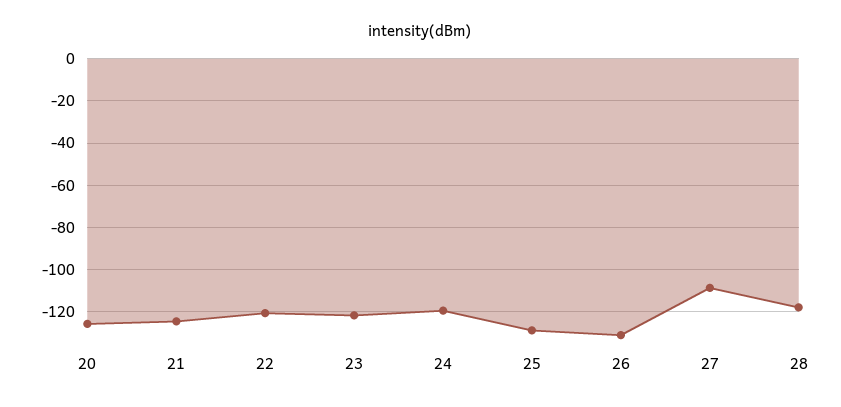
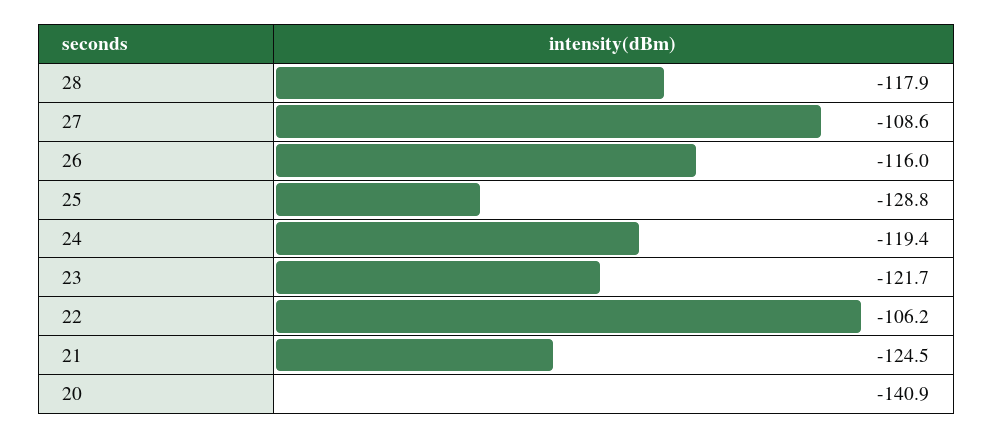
  {
-   "20": -125,
+   "20": -140.9,
    "21": -124.5,
-   "22": -120,
+   "22": -106.2,
    "23": -121.7,
    "24": -119.4,
    "25": -128.8,
-   "26": -130,
+   "26": -116,
    "27": -108.6,
    "28": -117.9
  }

